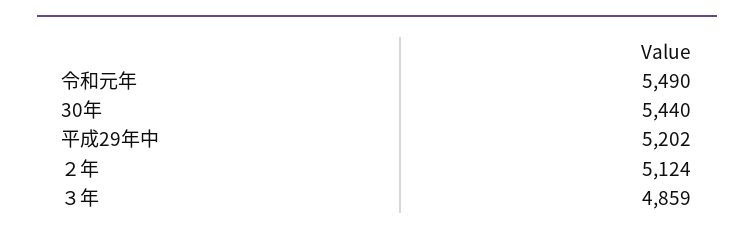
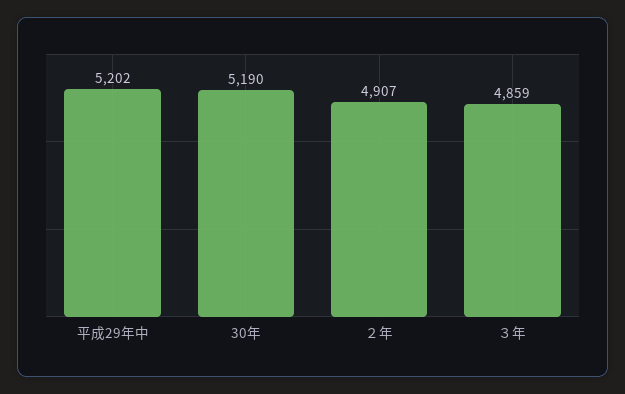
  {
-   "令和元年": 5490,
-   "30年": 5440,
+   "30年": 5190,
    "平成29年中": 5202,
-   "２年": 5124,
+   "２年": 4907,
    "３年": 4859
  }

